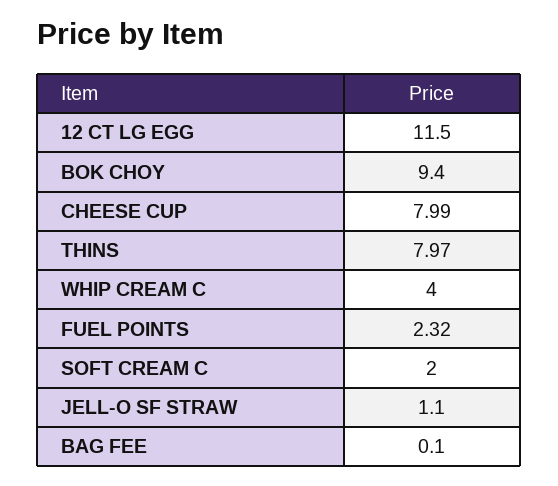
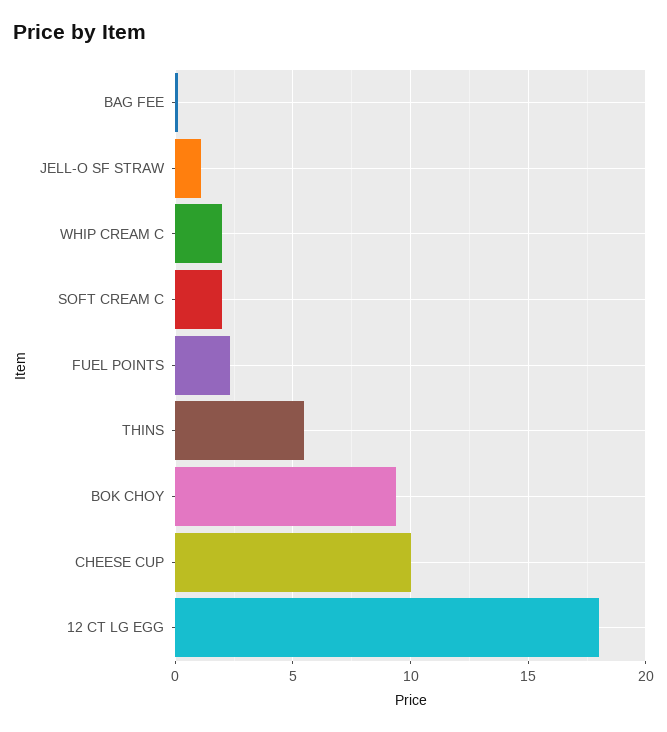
  {
-   "12 CT LG EGG": 11.5,
+   "12 CT LG EGG": 18,
    "BOK CHOY": 9.4,
-   "CHEESE CUP": 7.99,
+   "CHEESE CUP": 10,
-   "THINS": 7.97,
+   "THINS": 5.5,
-   "WHIP CREAM C": 4,
+   "WHIP CREAM C": 2,
    "FUEL POINTS": 2.32,
    "SOFT CREAM C": 2,
    "JELL-O SF STRAW": 1.1,
    "BAG FEE": 0.1
  }

